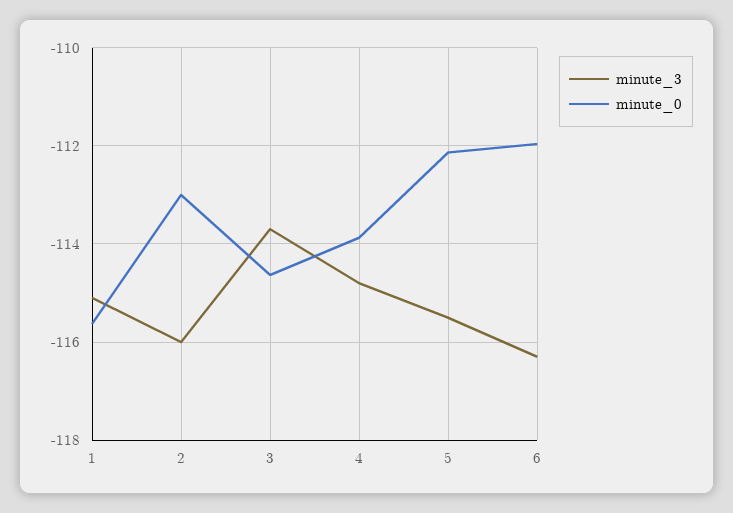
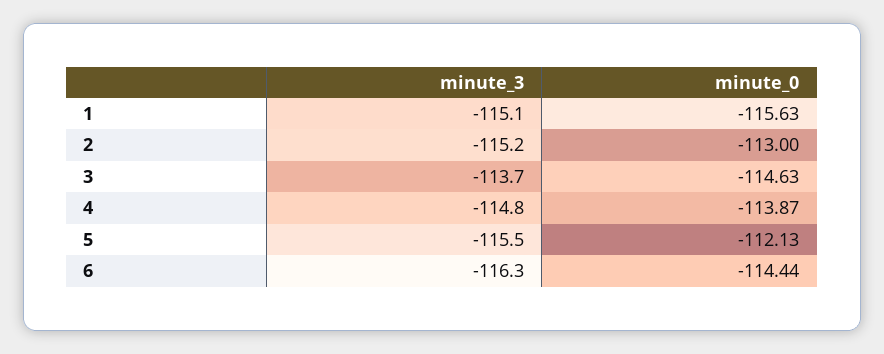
  {
    "minute_3": {
      "1": -115.1,
-     "2": -116,
+     "2": -115.2,
      "3": -113.7,
      "4": -114.8,
      "5": -115.5,
      "6": -116.3
    },
    "minute_0": {
      "1": -115.63,
      "2": -113,
      "3": -114.63,
      "4": -113.87,
      "5": -112.13,
-     "6": -112
+     "6": -114.44
    }
  }

